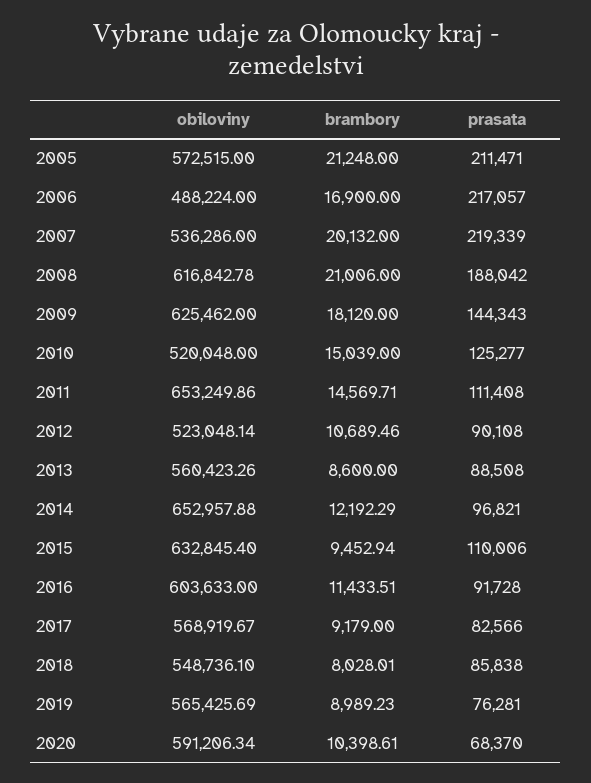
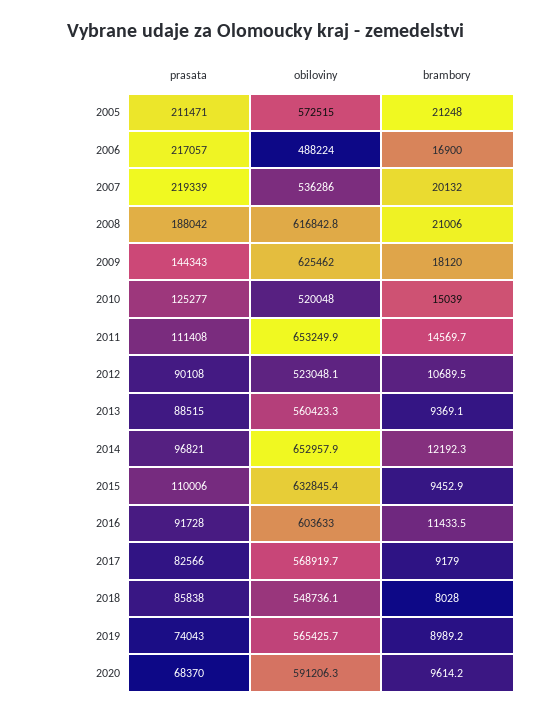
  {
    "obiloviny": {
      "2005": 572515,
      "2006": 488224,
      "2007": 536286,
      "2008": 616842.78,
      "2009": 625462,
      "2010": 520048,
      "2011": 653249.86,
      "2012": 523048.14,
      "2013": 560423.26,
      "2014": 652957.88,
      "2015": 632845.4,
      "2016": 603633,
      "2017": 568919.67,
      "2018": 548736.1,
      "2019": 565425.69,
      "2020": 591206.34
    },
    "brambory": {
      "2005": 21248,
      "2006": 16900,
      "2007": 20132,
      "2008": 21006,
      "2009": 18120,
      "2010": 15039,
      "2011": 14569.71,
      "2012": 10689.46,
-     "2013": 8600,
+     "2013": 9369.1,
      "2014": 12192.29,
      "2015": 9452.94,
      "2016": 11433.51,
      "2017": 9179,
      "2018": 8028.01,
      "2019": 8989.23,
-     "2020": 10398.61
+     "2020": 9614.2
    },
    "prasata": {
      "2005": 211471,
      "2006": 217057,
      "2007": 219339,
      "2008": 188042,
      "2009": 144343,
      "2010": 125277,
      "2011": 111408,
      "2012": 90108,
-     "2013": 88508,
+     "2013": 88515,
      "2014": 96821,
      "2015": 110006,
      "2016": 91728,
      "2017": 82566,
      "2018": 85838,
-     "2019": 76281,
+     "2019": 74043,
      "2020": 68370
    }
  }

